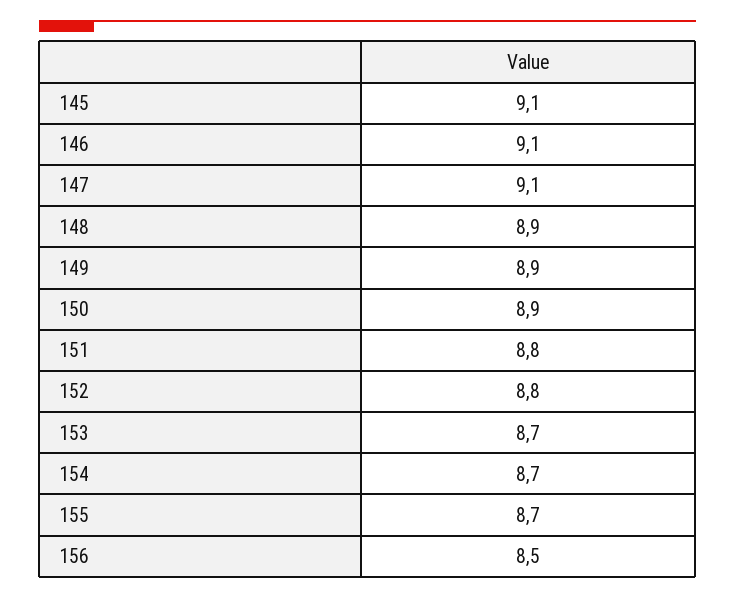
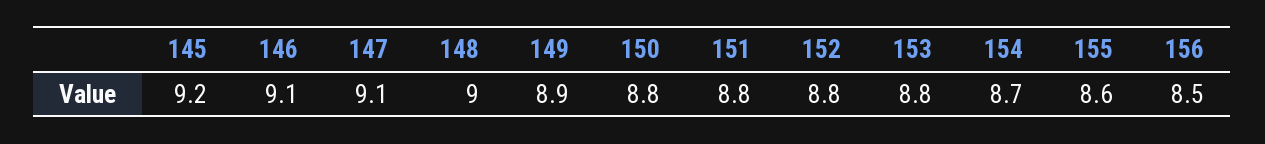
  {
-   "145": 9.1,
+   "145": 9.2,
    "146": 9.1,
    "147": 9.1,
-   "148": 8.9,
+   "148": 9,
    "149": 8.9,
-   "150": 8.9,
+   "150": 8.8,
    "151": 8.8,
    "152": 8.8,
-   "153": 8.7,
+   "153": 8.8,
    "154": 8.7,
-   "155": 8.7,
+   "155": 8.6,
    "156": 8.5
  }

